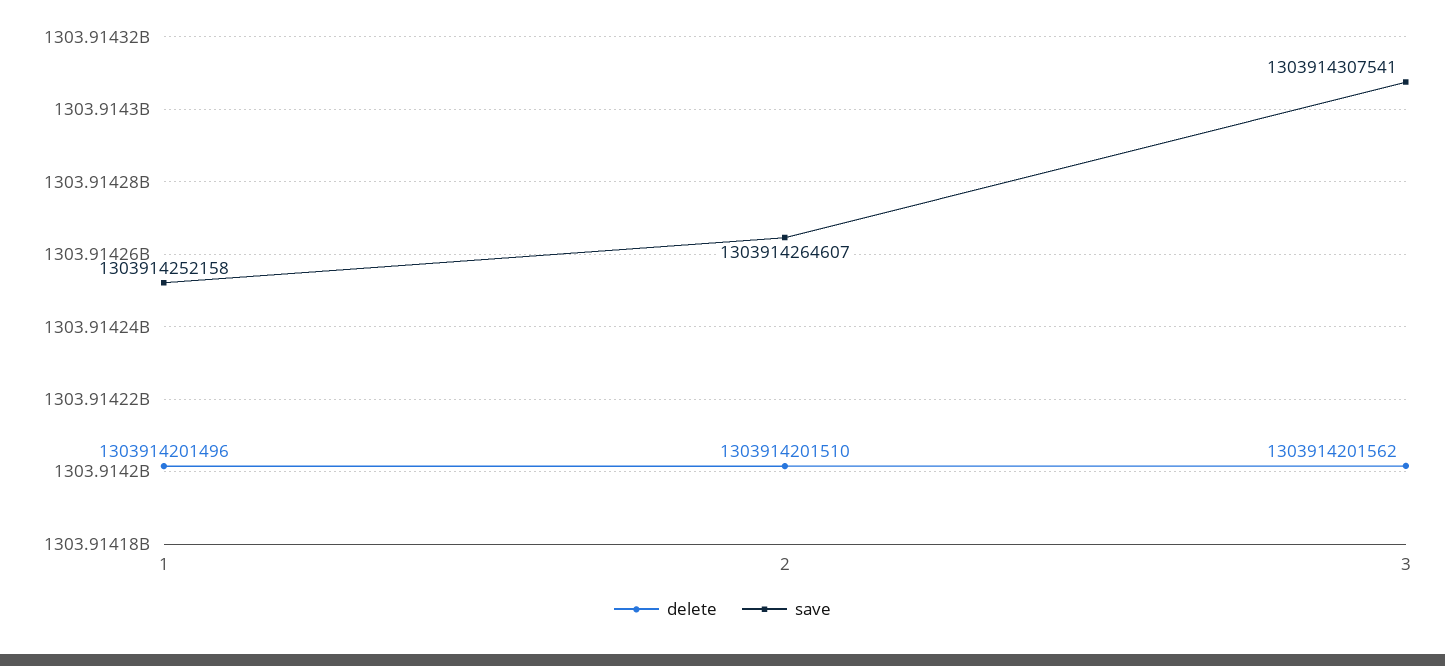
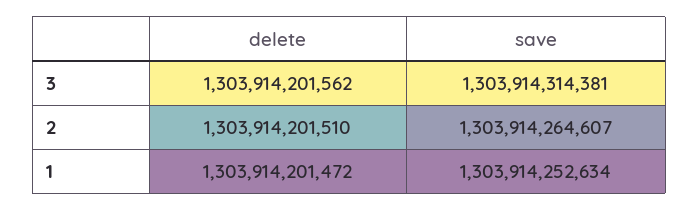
  {
    "delete": {
-     "1": 1303914201496,
+     "1": 1303914201472,
      "2": 1303914201510,
      "3": 1303914201562
    },
    "save": {
-     "1": 1303914252158,
+     "1": 1303914252634,
      "2": 1303914264607,
-     "3": 1303914307541
+     "3": 1303914314381
    }
  }

